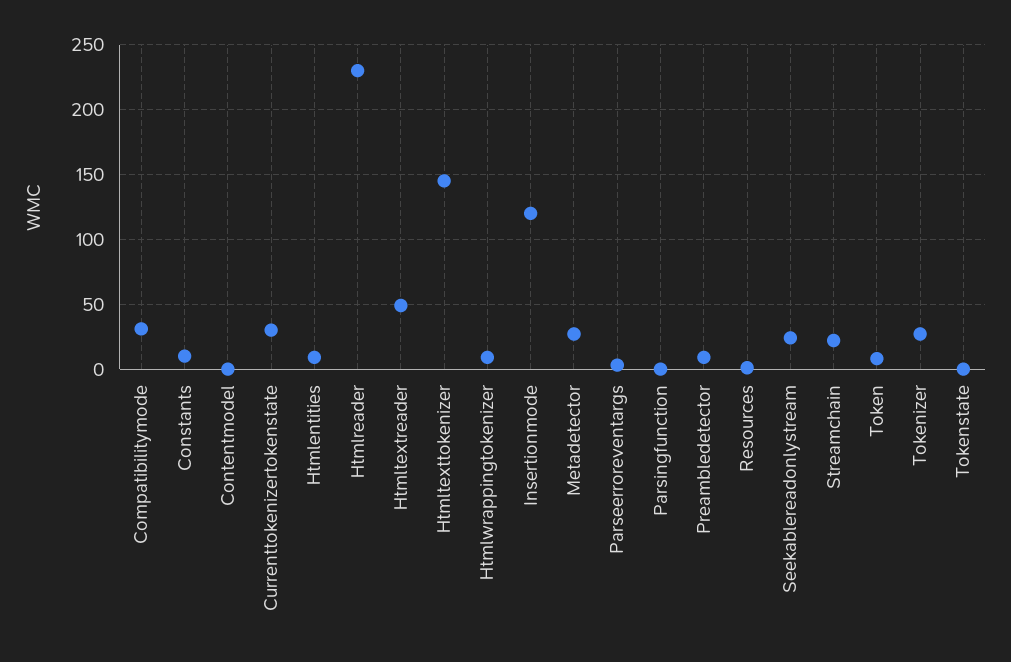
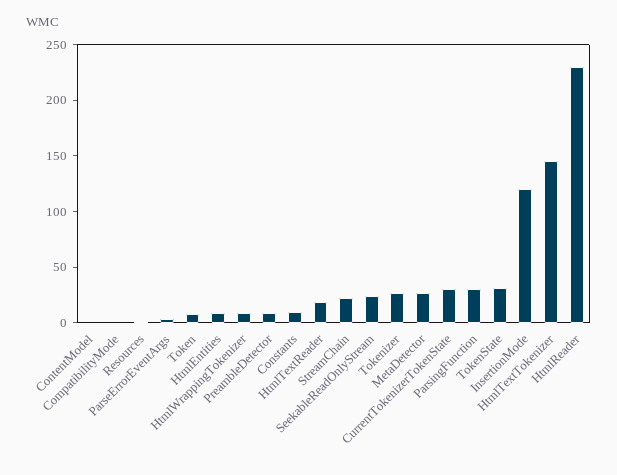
  {
-   "Compatibilitymode": 30,
+   "Compatibilitymode": 0,
    "Constants": 10,
    "Contentmodel": 0,
    "Currenttokenizertokenstate": 30,
    "Htmlentities": 10,
    "Htmlreader": 230,
-   "Htmltextreader": 50,
+   "Htmltextreader": 20,
    "Htmltexttokenizer": 145,
    "Htmlwrappingtokenizer": 10,
    "Insertionmode": 120,
    "Metadetector": 25,
    "Parseerroreventargs": 5,
-   "Parsingfunction": 0,
+   "Parsingfunction": 30,
    "Preambledetector": 10,
    "Resources": 0,
    "Seekablereadonlystream": 25,
    "Streamchain": 20,
    "Token": 10,
    "Tokenizer": 25,
-   "Tokenstate": 0
+   "Tokenstate": 30
  }

